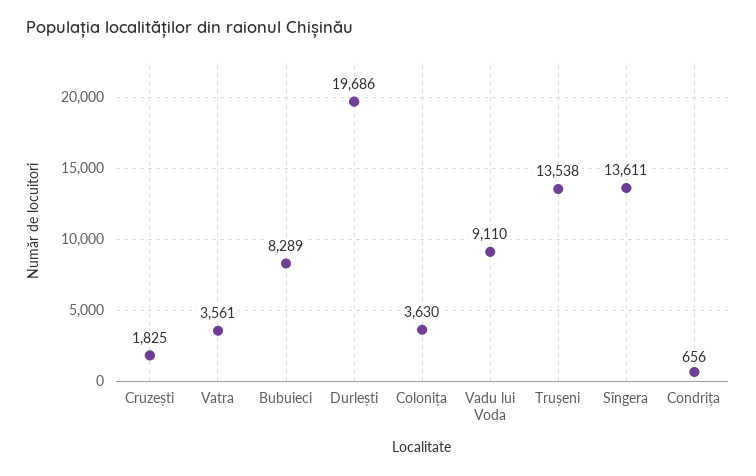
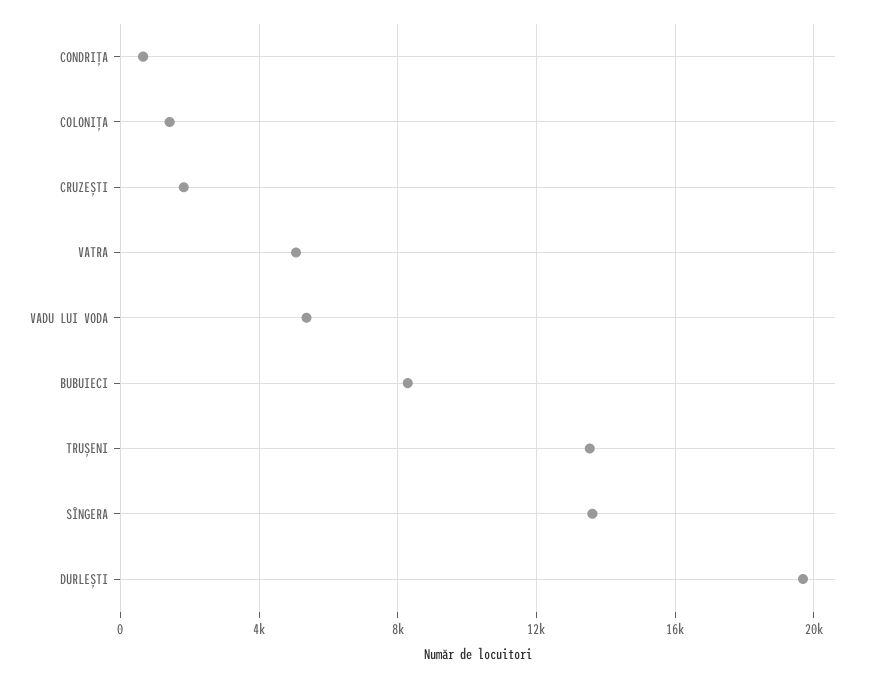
  {
    "Cruzești": 1825,
-   "Vatra": 3561,
+   "Vatra": 5000,
    "Bubuieci": 8289,
    "Durlești": 19686,
-   "Colonița": 3630,
+   "Colonița": 1500,
-   "Vadu lui Voda": 9110,
+   "Vadu lui Voda": 5500,
    "Trușeni": 13538,
    "Sîngera": 13611,
    "Condrița": 656
  }

